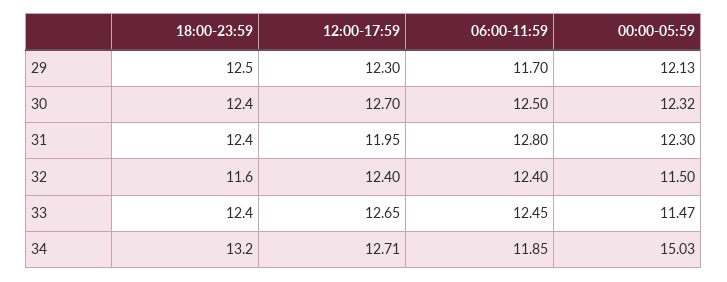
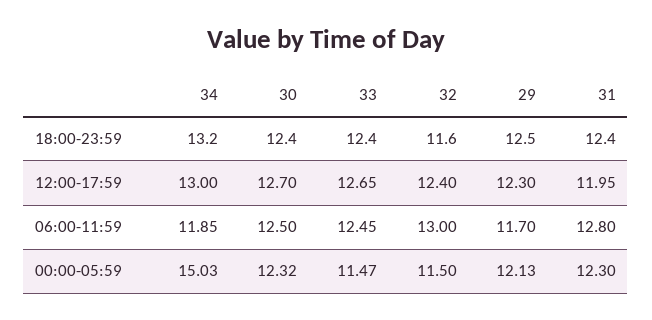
  {
    "18:00-23:59": {
      "29": 12.5,
      "30": 12.4,
      "31": 12.4,
      "32": 11.6,
      "33": 12.4,
      "34": 13.2
    },
    "12:00-17:59": {
      "29": 12.3,
      "30": 12.7,
      "31": 11.95,
      "32": 12.4,
      "33": 12.65,
-     "34": 12.71
+     "34": 13
    },
    "06:00-11:59": {
      "29": 11.7,
      "30": 12.5,
      "31": 12.8,
-     "32": 12.4,
+     "32": 13,
      "33": 12.45,
      "34": 11.85
    },
    "00:00-05:59": {
      "29": 12.13,
      "30": 12.32,
      "31": 12.3,
      "32": 11.5,
      "33": 11.47,
      "34": 15.03
    }
  }

